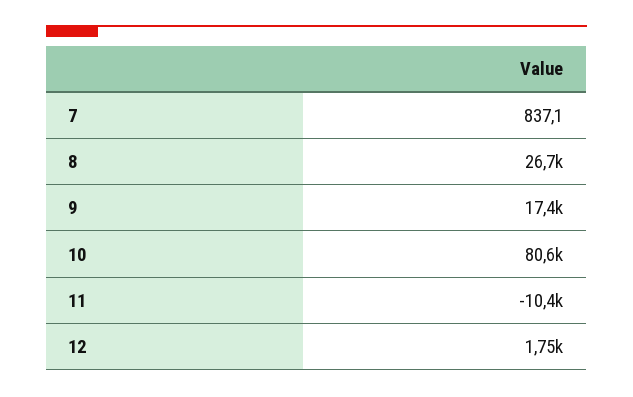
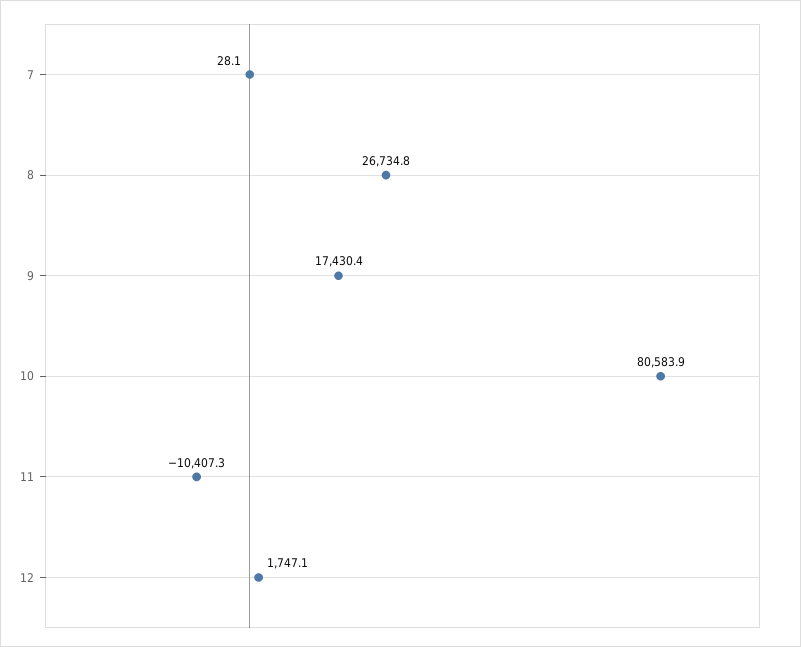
  {
-   "7": 837.1,
+   "7": 28.1,
    "8": 26734.8,
    "9": 17430.4,
    "10": 80583.9,
    "11": -10407.3,
    "12": 1747.1
  }

